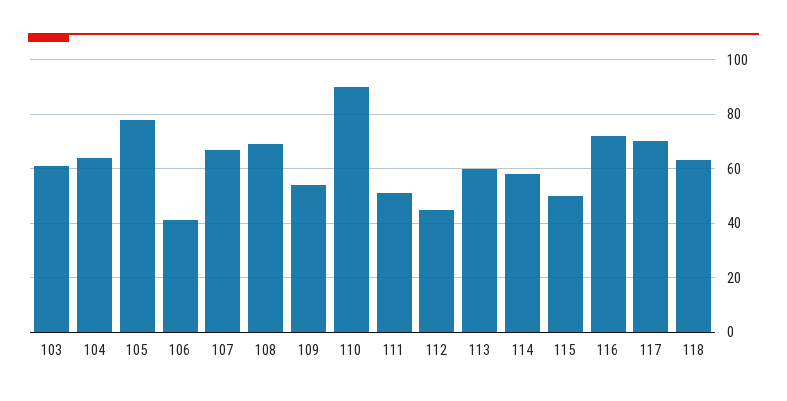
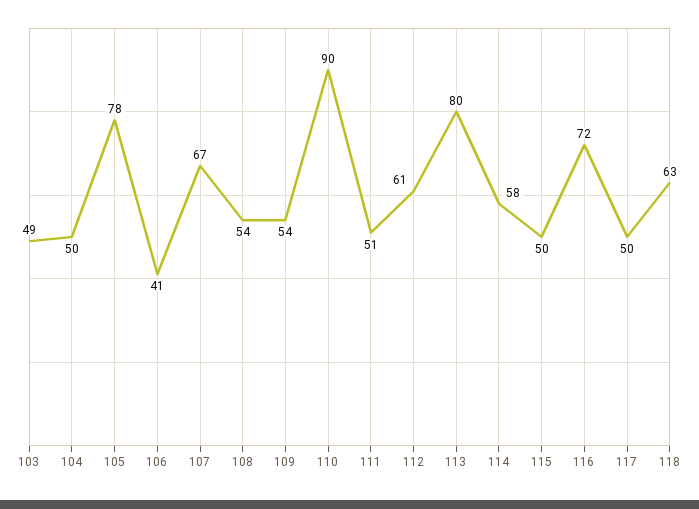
  {
-   "103": 60,
+   "103": 49,
-   "104": 65,
+   "104": 50,
    "105": 78,
    "106": 41,
    "107": 67,
-   "108": 70,
+   "108": 54,
    "109": 54,
    "110": 90,
    "111": 51,
-   "112": 45,
+   "112": 61,
-   "113": 60,
+   "113": 80,
    "114": 58,
    "115": 50,
    "116": 72,
-   "117": 70,
+   "117": 50,
    "118": 63
  }

